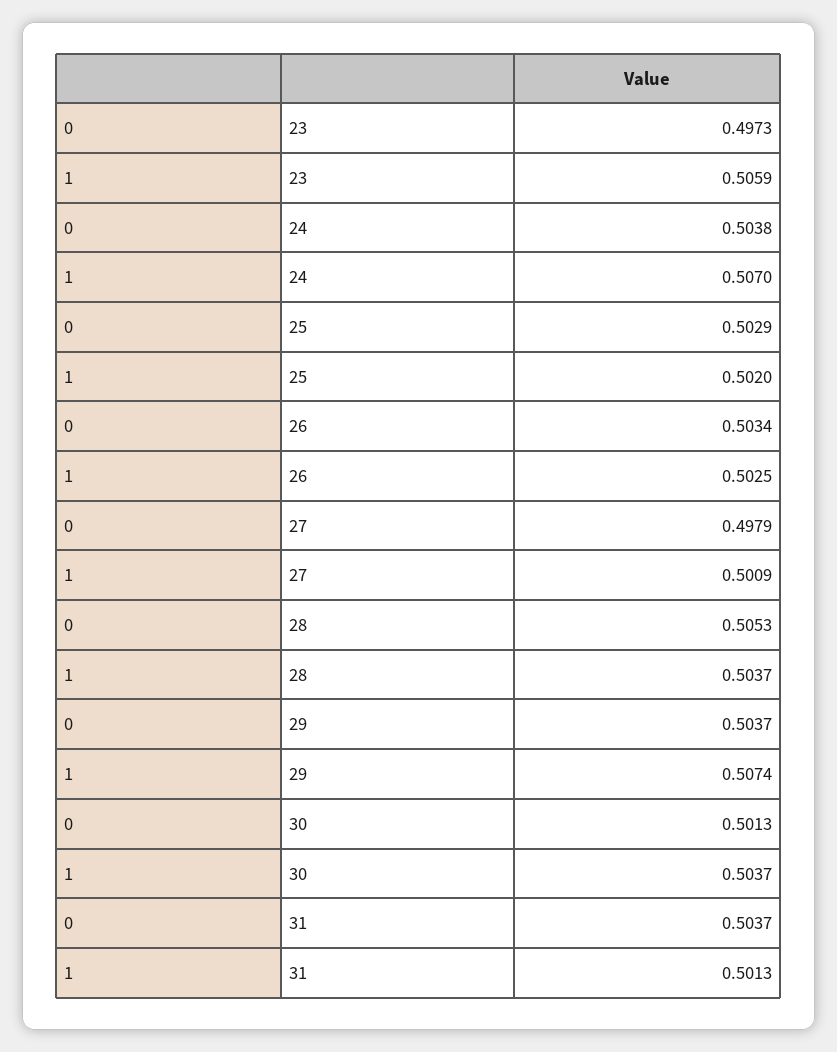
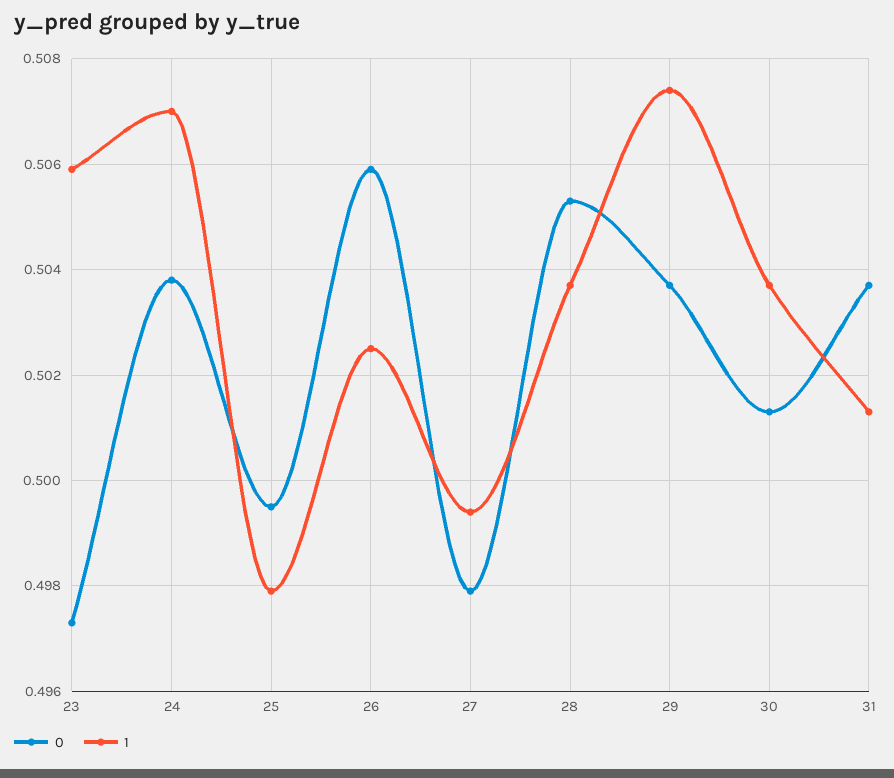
  {
    "0": {
      "23": 0.4973,
      "24": 0.5038,
-     "25": 0.5029,
+     "25": 0.4995,
-     "26": 0.5034,
+     "26": 0.506,
      "27": 0.4979,
      "28": 0.5053,
      "29": 0.5037,
      "30": 0.5013,
      "31": 0.5037
    },
    "1": {
      "23": 0.5059,
      "24": 0.507,
-     "25": 0.502,
+     "25": 0.498,
      "26": 0.5025,
-     "27": 0.5009,
+     "27": 0.4995,
      "28": 0.5037,
      "29": 0.5074,
      "30": 0.5037,
      "31": 0.5013
    }
  }

